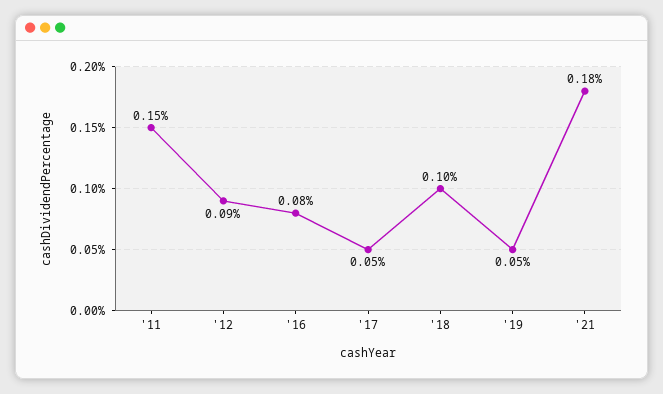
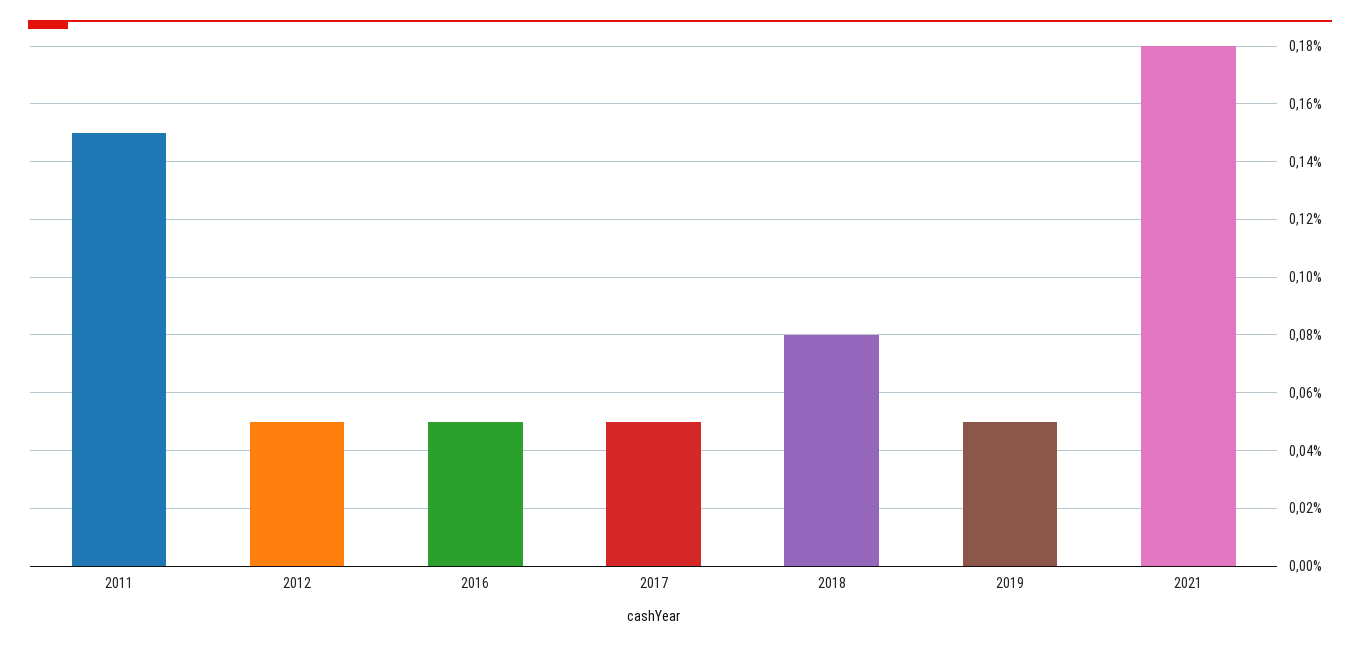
  {
    "'11": 0.15,
-   "'12": 0.09,
+   "'12": 0.05,
-   "'16": 0.08,
+   "'16": 0.05,
    "'17": 0.05,
-   "'18": 0.1,
+   "'18": 0.08,
    "'19": 0.05,
    "'21": 0.18
  }

